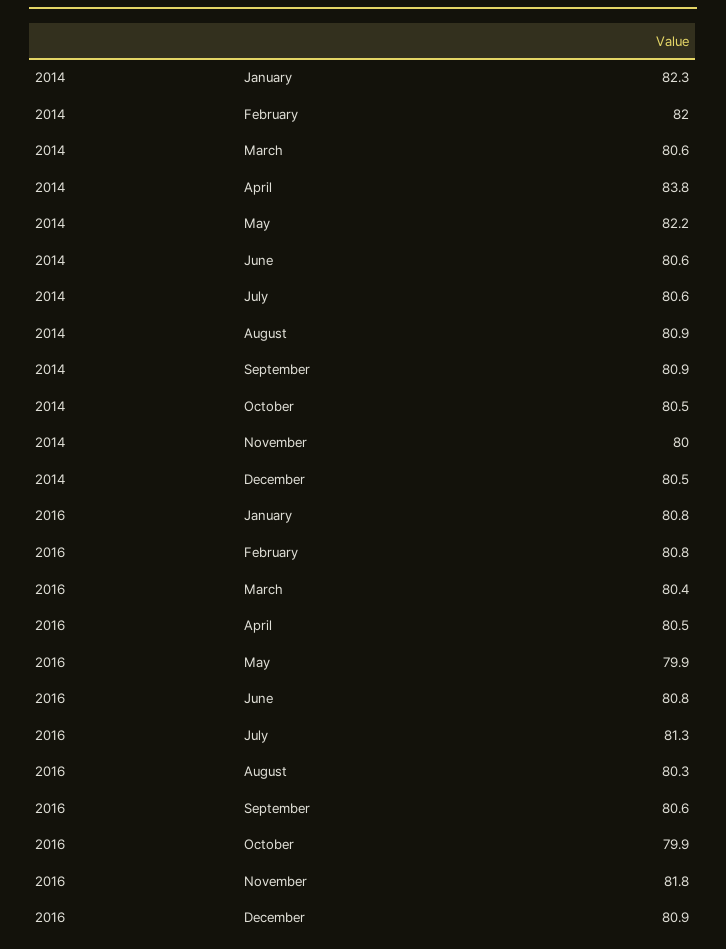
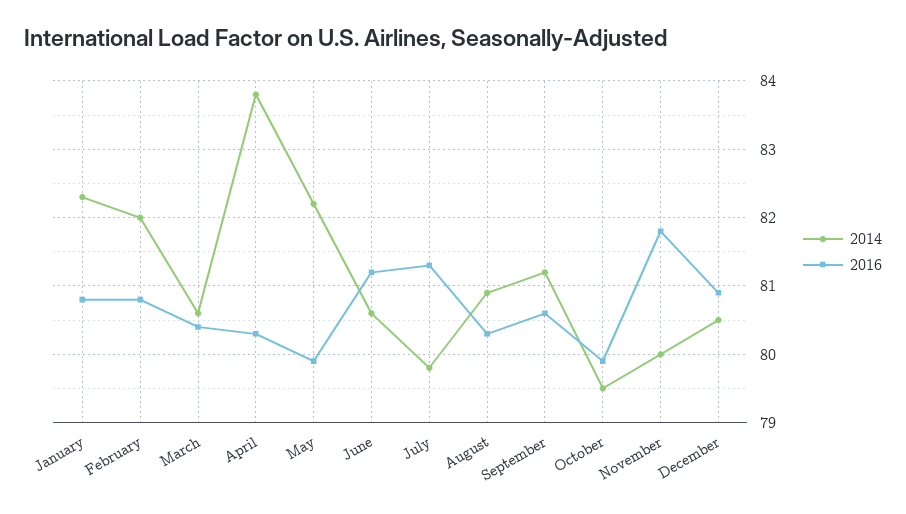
  {
    "2014": {
      "January": 82.3,
      "February": 82,
      "March": 80.6,
      "April": 83.8,
      "May": 82.2,
      "June": 80.6,
-     "July": 80.6,
+     "July": 79.8,
      "August": 80.9,
-     "September": 80.9,
+     "September": 81.2,
-     "October": 80.5,
+     "October": 79.5,
      "November": 80,
      "December": 80.5
    },
    "2016": {
      "January": 80.8,
      "February": 80.8,
      "March": 80.4,
-     "April": 80.5,
+     "April": 80.3,
      "May": 79.9,
-     "June": 80.8,
+     "June": 81.2,
      "July": 81.3,
      "August": 80.3,
      "September": 80.6,
      "October": 79.9,
      "November": 81.8,
      "December": 80.9
    }
  }

